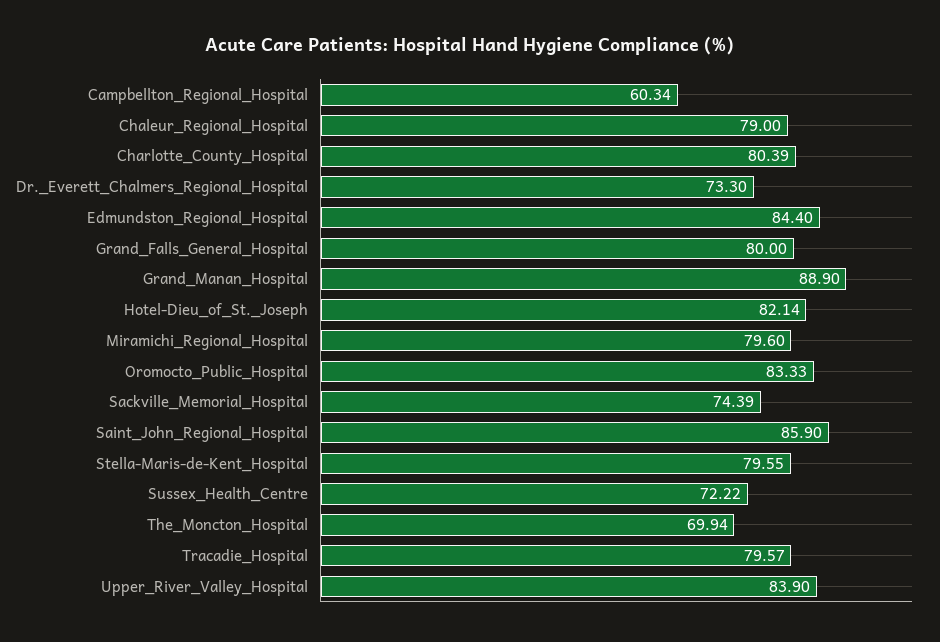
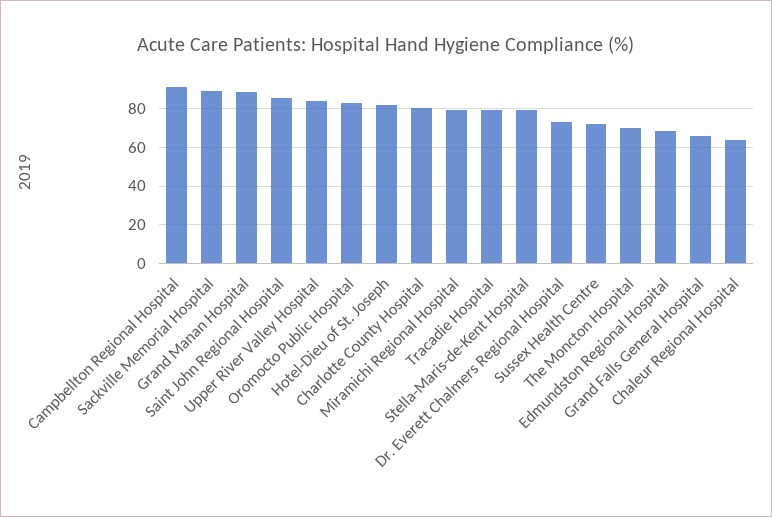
  {
-   "Campbellton_Regional_Hospital": 60.34,
+   "Campbellton_Regional_Hospital": 90,
-   "Chaleur_Regional_Hospital": 79,
+   "Chaleur_Regional_Hospital": 65,
    "Charlotte_County_Hospital": 80.39,
    "Dr._Everett_Chalmers_Regional_Hospital": 73.3,
-   "Edmundston_Regional_Hospital": 84.4,
+   "Edmundston_Regional_Hospital": 70,
-   "Grand_Falls_General_Hospital": 80,
+   "Grand_Falls_General_Hospital": 65,
    "Grand_Manan_Hospital": 88.9,
    "Hotel-Dieu_of_St._Joseph": 82.14,
    "Miramichi_Regional_Hospital": 79.6,
    "Oromocto_Public_Hospital": 83.33,
-   "Sackville_Memorial_Hospital": 74.39,
+   "Sackville_Memorial_Hospital": 90,
    "Saint_John_Regional_Hospital": 85.9,
    "Stella-Maris-de-Kent_Hospital": 79.55,
    "Sussex_Health_Centre": 72.22,
    "The_Moncton_Hospital": 69.94,
    "Tracadie_Hospital": 79.57,
    "Upper_River_Valley_Hospital": 83.9
  }

